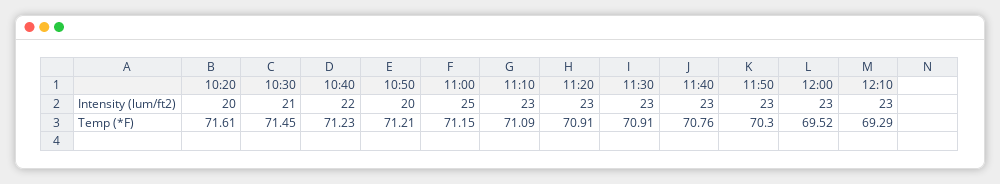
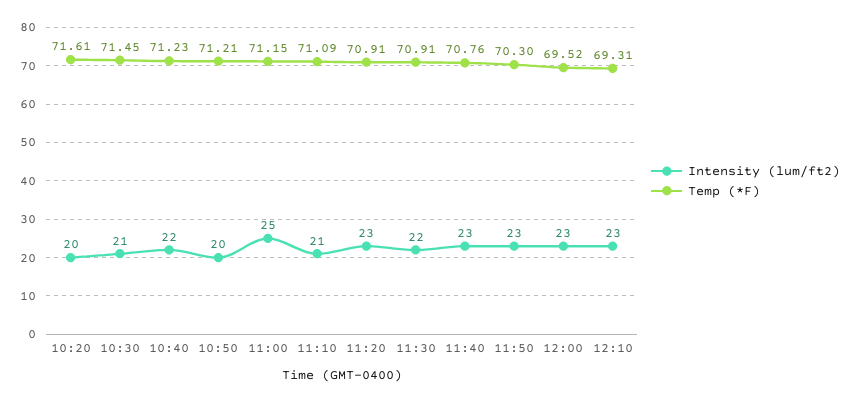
  {
    "Intensity (lum/ft2)": {
      "10:20": 20,
      "10:30": 21,
      "10:40": 22,
      "10:50": 20,
      "11:00": 25,
-     "11:10": 23,
+     "11:10": 21,
      "11:20": 23,
-     "11:30": 23,
+     "11:30": 22,
      "11:40": 23,
      "11:50": 23,
      "12:00": 23,
      "12:10": 23
    },
    "Temp (*F)": {
      "10:20": 71.61,
      "10:30": 71.45,
      "10:40": 71.23,
      "10:50": 71.21,
      "11:00": 71.15,
      "11:10": 71.09,
      "11:20": 70.91,
      "11:30": 70.91,
      "11:40": 70.76,
      "11:50": 70.3,
      "12:00": 69.52,
-     "12:10": 69.29
+     "12:10": 69.31
    }
  }

